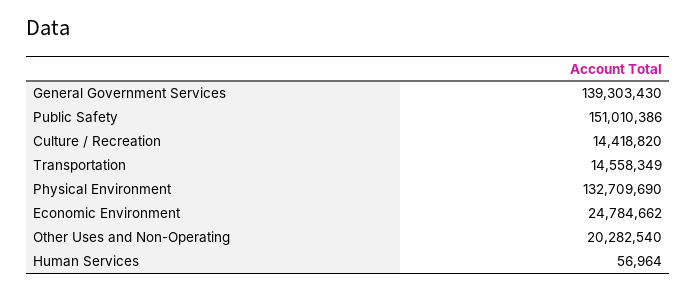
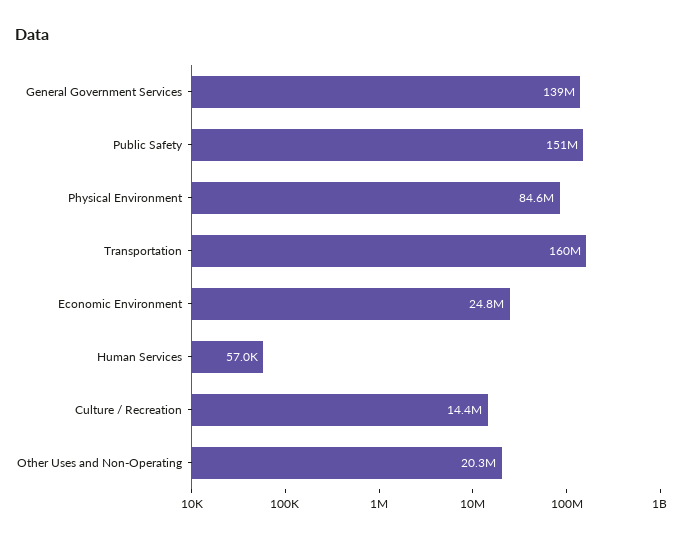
  {
    "General Government Services": 139303430,
    "Public Safety": 151010386,
    "Culture / Recreation": 14418820,
-   "Transportation": 14558349,
+   "Transportation": 160000000,
-   "Physical Environment": 132709690,
+   "Physical Environment": 84600000,
    "Economic Environment": 24784662,
    "Other Uses and Non-Operating": 20282540,
    "Human Services": 56964
  }

